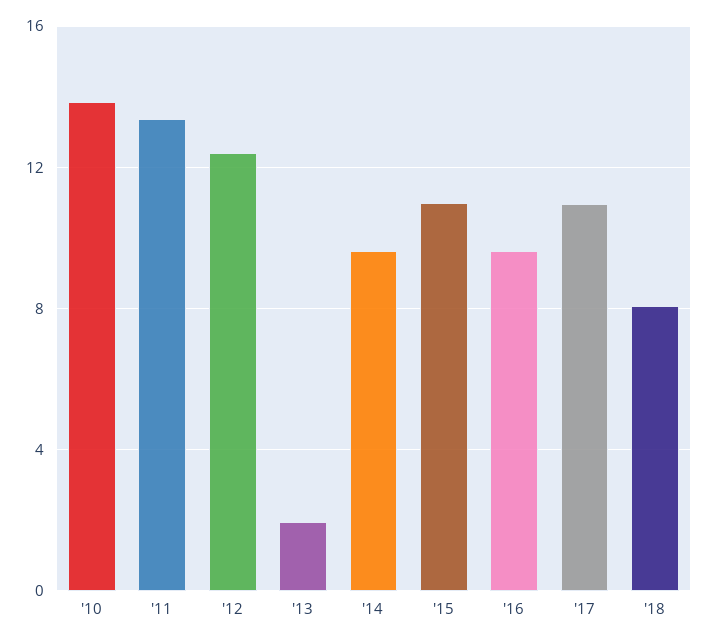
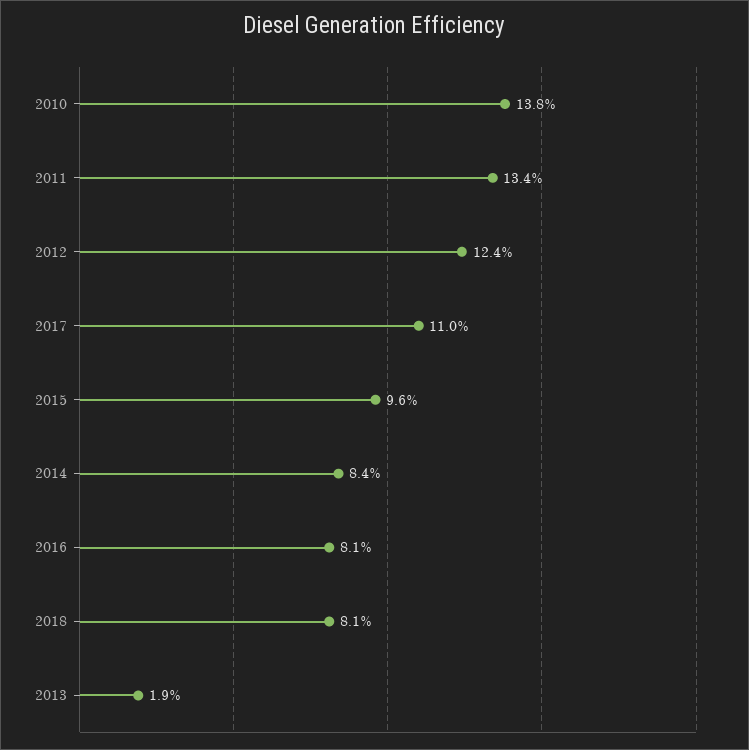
  {
    "'10": 13.8,
    "'11": 13.4,
    "'12": 12.4,
    "'13": 1.9,
-   "'14": 9.5,
+   "'14": 8.4,
-   "'15": 11,
+   "'15": 9.6,
-   "'16": 9.5,
+   "'16": 8.1,
    "'17": 11,
    "'18": 8.1
  }

